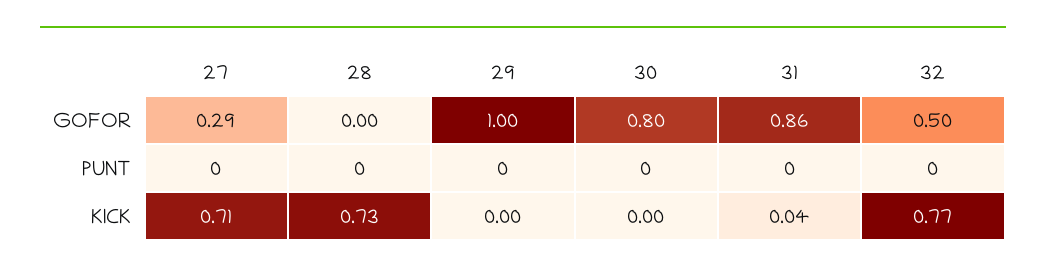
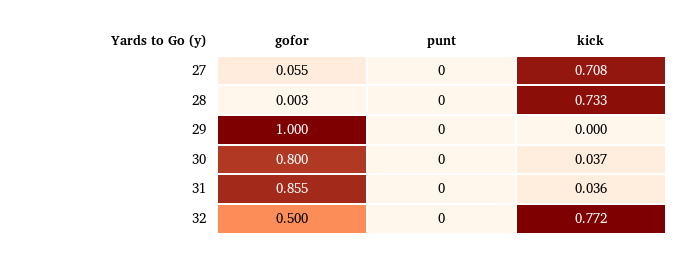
  {
    "27": {
-     "GOFOR": 0.29,
+     "GOFOR": 0.055,
      "PUNT": 0,
      "KICK": 0.708
    },
    "28": {
      "GOFOR": 0.003,
      "PUNT": 0,
      "KICK": 0.733
    },
    "29": {
      "GOFOR": 1,
      "PUNT": 0,
      "KICK": 0
    },
    "30": {
      "GOFOR": 0.8,
      "PUNT": 0,
-     "KICK": 0
+     "KICK": 0.037
    },
    "31": {
      "GOFOR": 0.855,
      "PUNT": 0,
      "KICK": 0.036
    },
    "32": {
      "GOFOR": 0.5,
      "PUNT": 0,
      "KICK": 0.772
    }
  }

